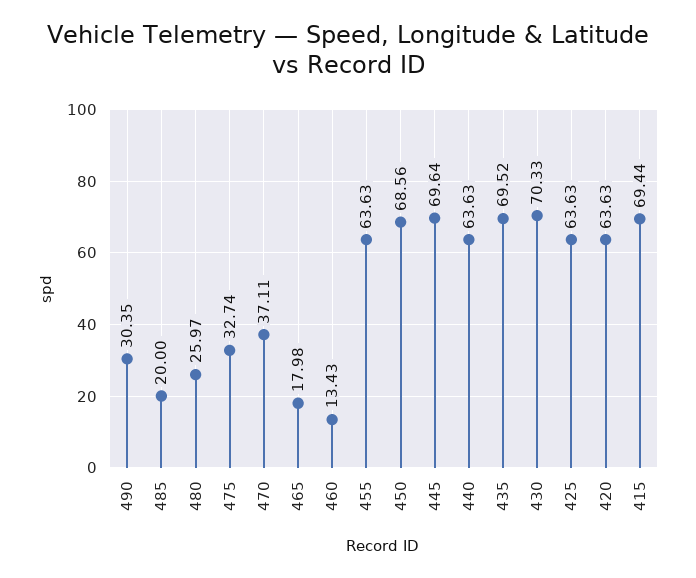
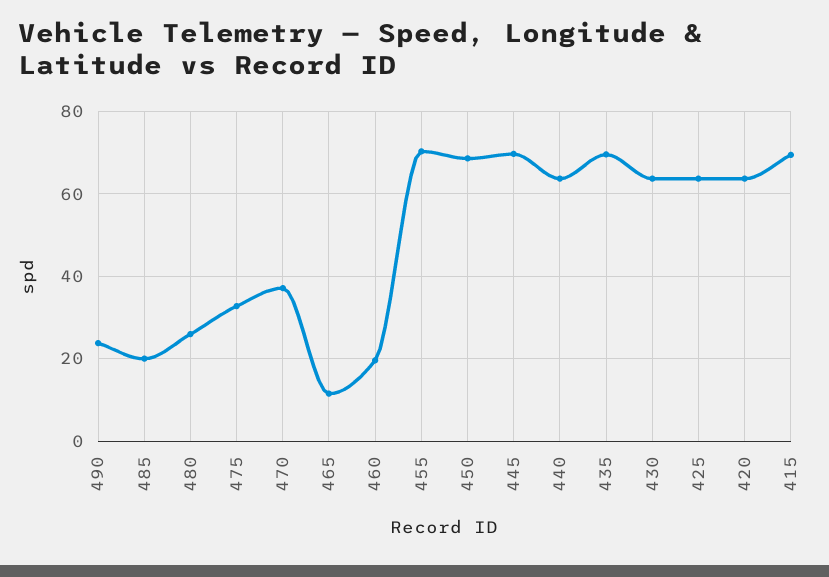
  {
-   "490": 30.35,
+   "490": 24,
    "485": 20,
    "480": 25.97,
    "475": 32.74,
    "470": 37.11,
-   "465": 17.98,
+   "465": 12,
-   "460": 13.43,
+   "460": 20,
-   "455": 63.63,
+   "455": 70,
    "450": 68.56,
    "445": 69.64,
    "440": 63.63,
    "435": 69.52,
-   "430": 70.33,
+   "430": 64,
    "425": 63.63,
    "420": 63.63,
    "415": 69.44
  }

